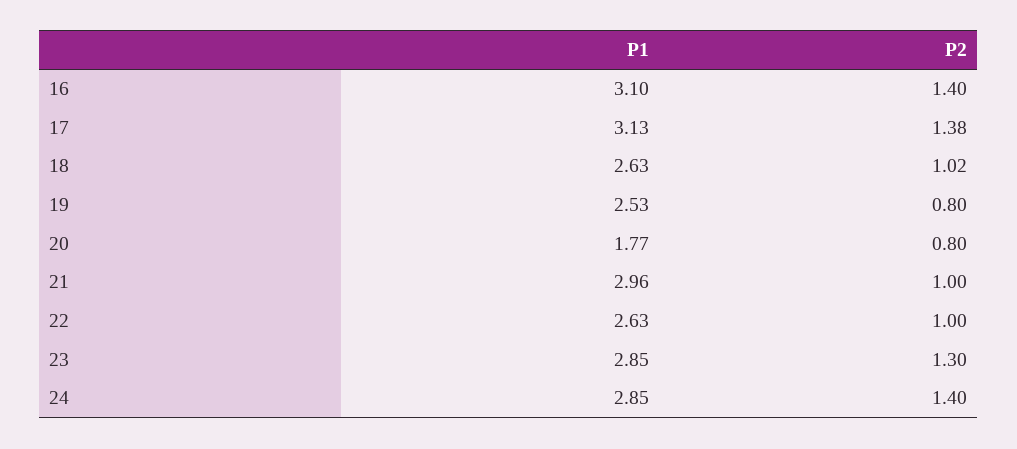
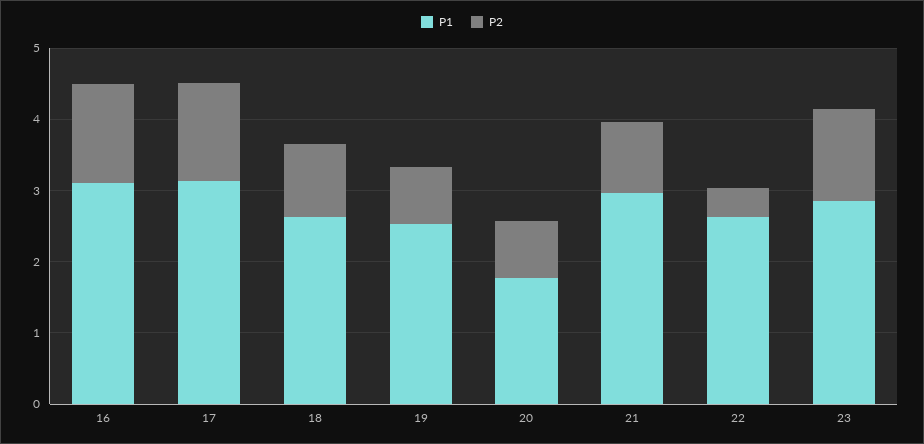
  {
    "P1": {
      "16": 3.1,
      "17": 3.13,
      "18": 2.63,
      "19": 2.53,
      "20": 1.77,
      "21": 2.96,
      "22": 2.63,
-     "23": 2.85,
+     "23": 2.85
-     "24": 2.85
    },
    "P2": {
      "16": 1.4,
      "17": 1.38,
      "18": 1.02,
      "19": 0.8,
      "20": 0.8,
      "21": 1,
-     "22": 1,
+     "22": 0.4,
-     "23": 1.3,
+     "23": 1.3
-     "24": 1.4
    }
  }

